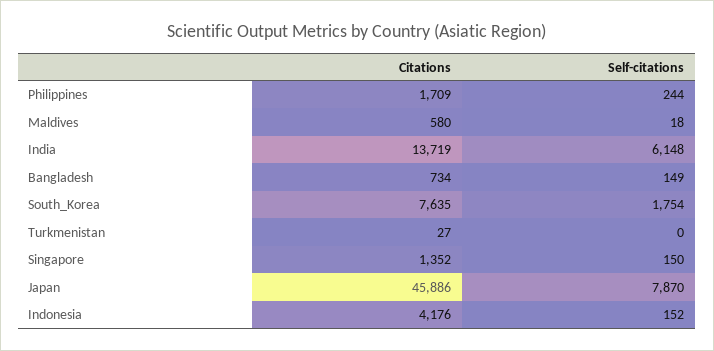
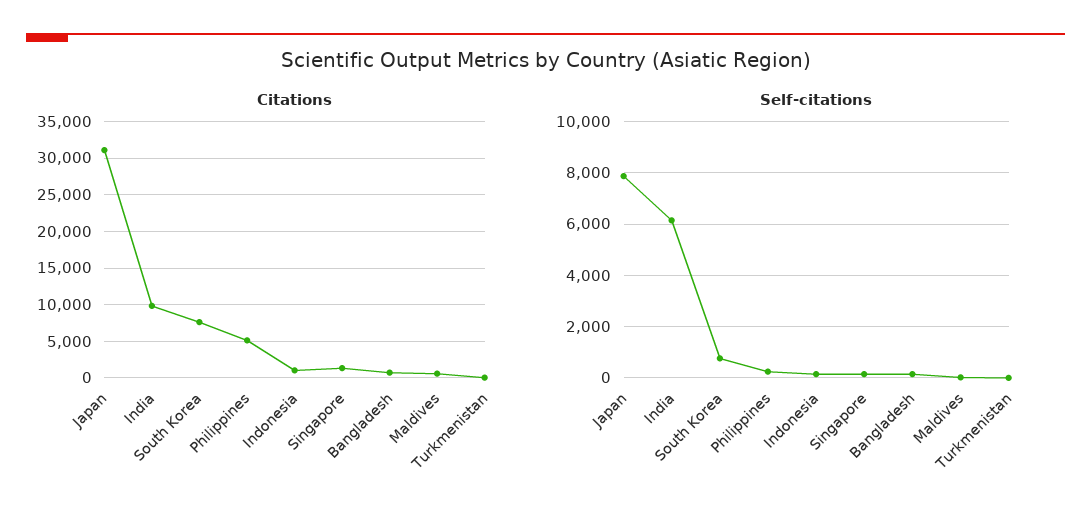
  {
    "Citations": {
-     "Philippines": 1709,
+     "Philippines": 5000,
      "Maldives": 580,
-     "India": 13719,
+     "India": 10000,
      "Bangladesh": 734,
      "South_Korea": 7635,
      "Turkmenistan": 27,
      "Singapore": 1352,
-     "Japan": 45886,
+     "Japan": 31000,
-     "Indonesia": 4176
+     "Indonesia": 1000
    },
    "Self-citations": {
      "Philippines": 244,
      "Maldives": 18,
      "India": 6148,
      "Bangladesh": 149,
-     "South_Korea": 1754,
+     "South_Korea": 750,
      "Turkmenistan": 0,
      "Singapore": 150,
      "Japan": 7870,
      "Indonesia": 152
    }
  }

